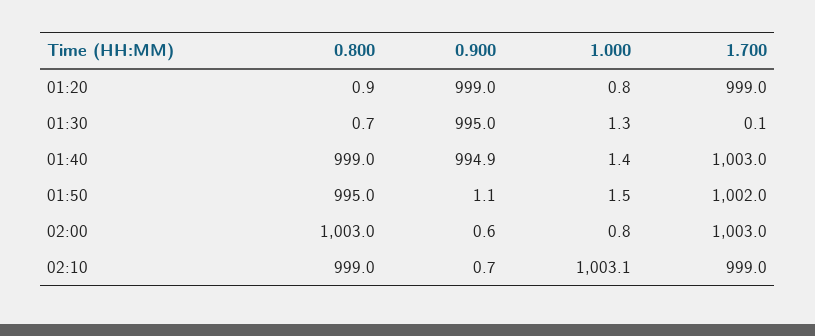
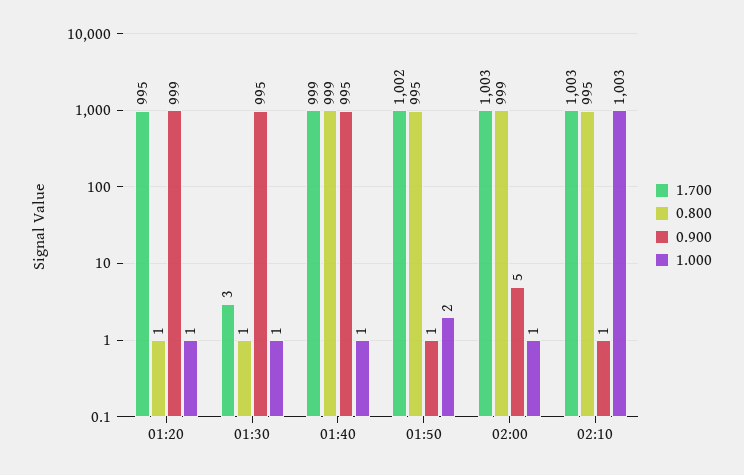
  {
    "0.800": {
      "01:20": 0.9,
      "01:30": 0.7,
      "01:40": 999,
      "01:50": 995,
-     "02:00": 1003,
+     "02:00": 999,
-     "02:10": 999
+     "02:10": 995
    },
    "0.900": {
      "01:20": 999,
      "01:30": 995,
      "01:40": 994.9,
      "01:50": 1.1,
-     "02:00": 0.6,
+     "02:00": 5,
      "02:10": 0.7
    },
    "1.000": {
      "01:20": 0.8,
      "01:30": 1.3,
      "01:40": 1.4,
      "01:50": 1.5,
      "02:00": 0.8,
      "02:10": 1003.1
    },
    "1.700": {
-     "01:20": 999,
+     "01:20": 995,
-     "01:30": 0.1,
+     "01:30": 3,
-     "01:40": 1003,
+     "01:40": 999,
      "01:50": 1002,
      "02:00": 1003,
-     "02:10": 999
+     "02:10": 1003
    }
  }

